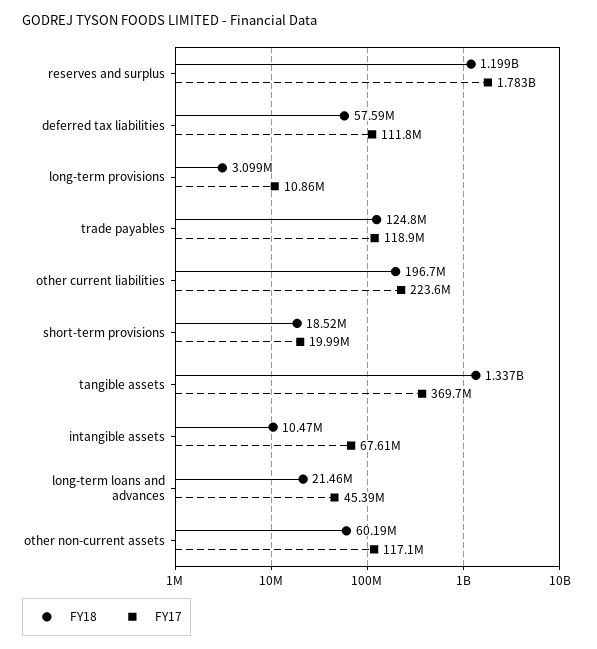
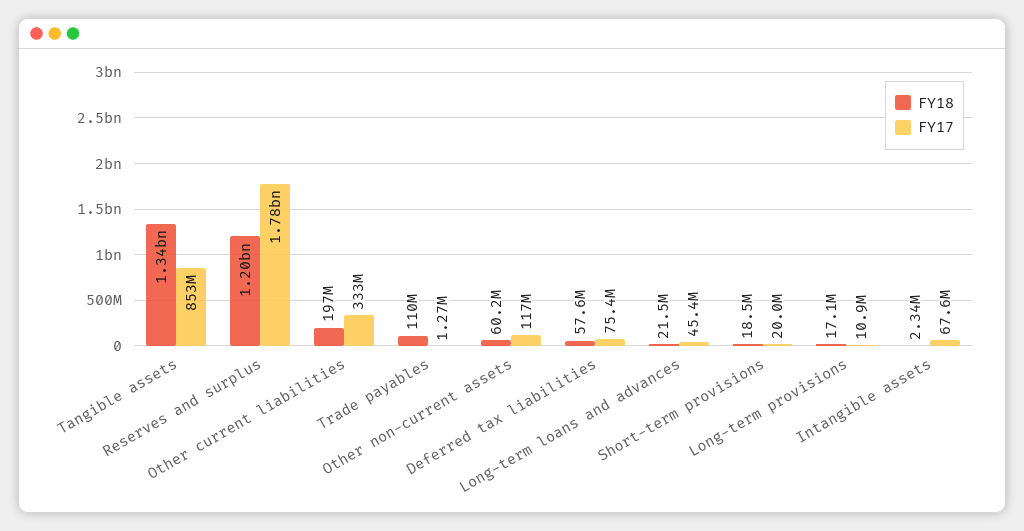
  {
    "FY18": {
      "reserves and surplus": 1199000000,
      "deferred tax liabilities": 57590000,
-     "long-term provisions": 3099000,
+     "long-term provisions": 17100000,
-     "trade payables": 124800000,
+     "trade payables": 110000000,
      "other current liabilities": 196700000,
      "short-term provisions": 18520000,
      "tangible assets": 1337000000,
-     "intangible assets": 10470000,
+     "intangible assets": 2340000,
      "long-term loans and advances": 21460000,
      "other non-current assets": 60190000
    },
    "FY17": {
      "reserves and surplus": 1783000000,
-     "deferred tax liabilities": 111800000,
+     "deferred tax liabilities": 75400000,
      "long-term provisions": 10860000,
-     "trade payables": 118900000,
+     "trade payables": 1270000,
-     "other current liabilities": 223600000,
+     "other current liabilities": 333000000,
      "short-term provisions": 19990000,
-     "tangible assets": 369700000,
+     "tangible assets": 853000000,
      "intangible assets": 67610000,
      "long-term loans and advances": 45390000,
      "other non-current assets": 117100000
    }
  }

